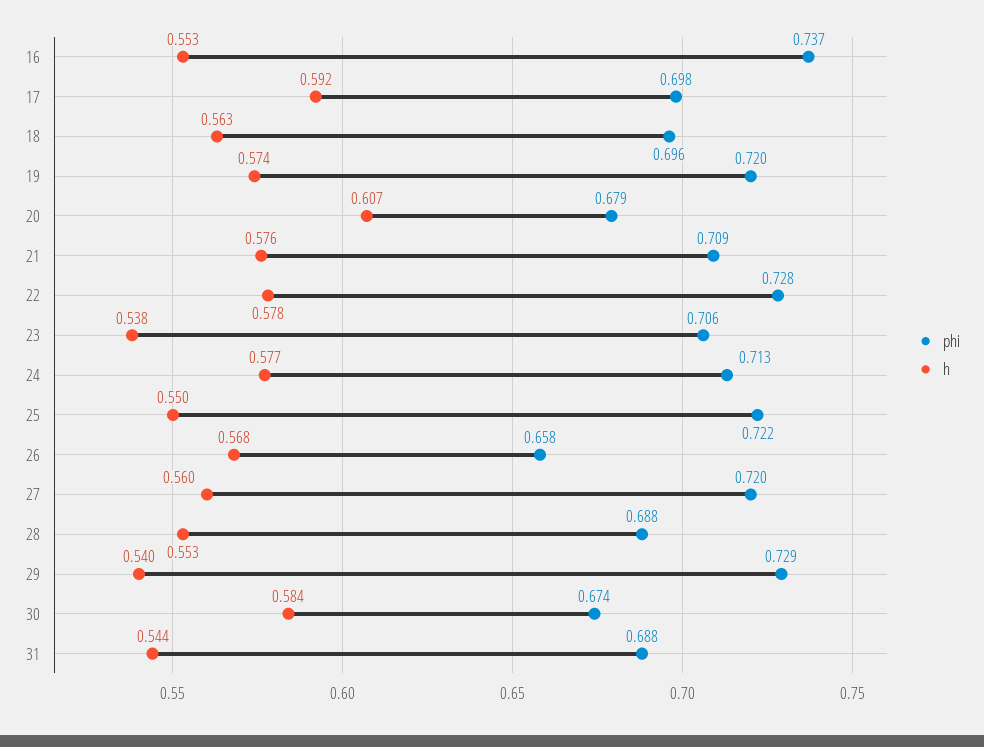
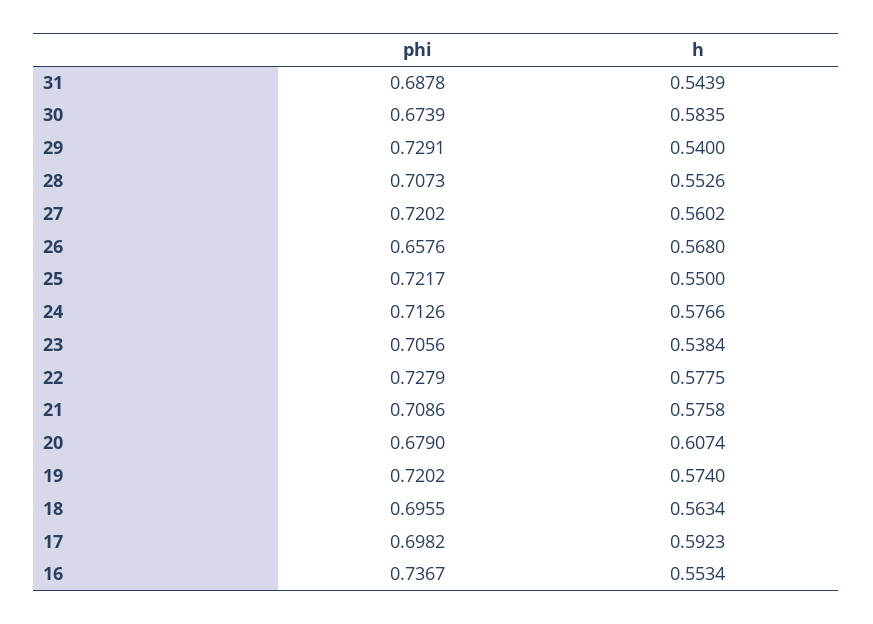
  {
    "phi": {
      "16": 0.7367,
      "17": 0.6982,
      "18": 0.6955,
      "19": 0.7202,
      "20": 0.679,
      "21": 0.7086,
      "22": 0.7279,
      "23": 0.7056,
      "24": 0.7126,
      "25": 0.7217,
      "26": 0.6576,
      "27": 0.7202,
-     "28": 0.688,
+     "28": 0.7073,
      "29": 0.7291,
      "30": 0.6739,
      "31": 0.6878
    },
    "h": {
      "16": 0.5534,
      "17": 0.5923,
      "18": 0.5634,
      "19": 0.574,
      "20": 0.6074,
      "21": 0.5758,
      "22": 0.5775,
      "23": 0.5384,
      "24": 0.5766,
      "25": 0.55,
      "26": 0.568,
      "27": 0.5602,
      "28": 0.5526,
      "29": 0.54,
      "30": 0.5835,
      "31": 0.5439
    }
  }

